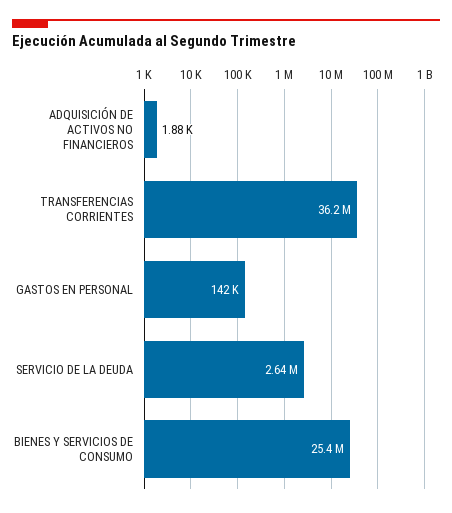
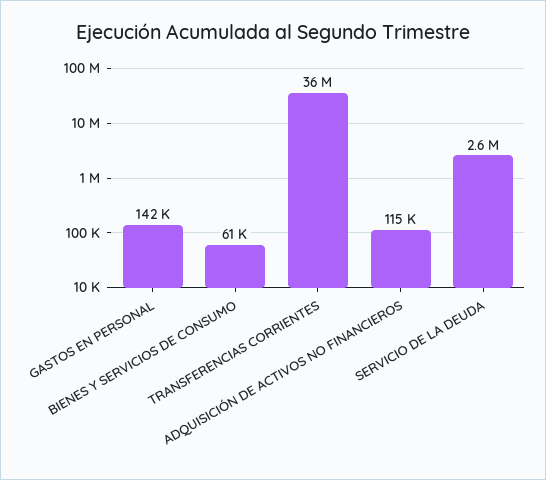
  {
-   "ADQUISICIÓN DE ACTIVOS NO FINANCIEROS": 1880,
+   "ADQUISICIÓN DE ACTIVOS NO FINANCIEROS": 115000,
    "TRANSFERENCIAS CORRIENTES": 36200000,
    "GASTOS EN PERSONAL": 142000,
    "SERVICIO DE LA DEUDA": 2640000,
-   "BIENES Y SERVICIOS DE CONSUMO": 25400000
+   "BIENES Y SERVICIOS DE CONSUMO": 61000
  }

